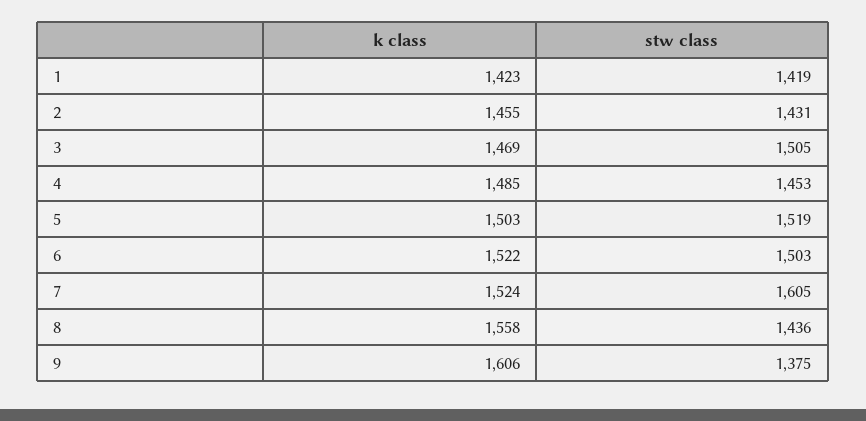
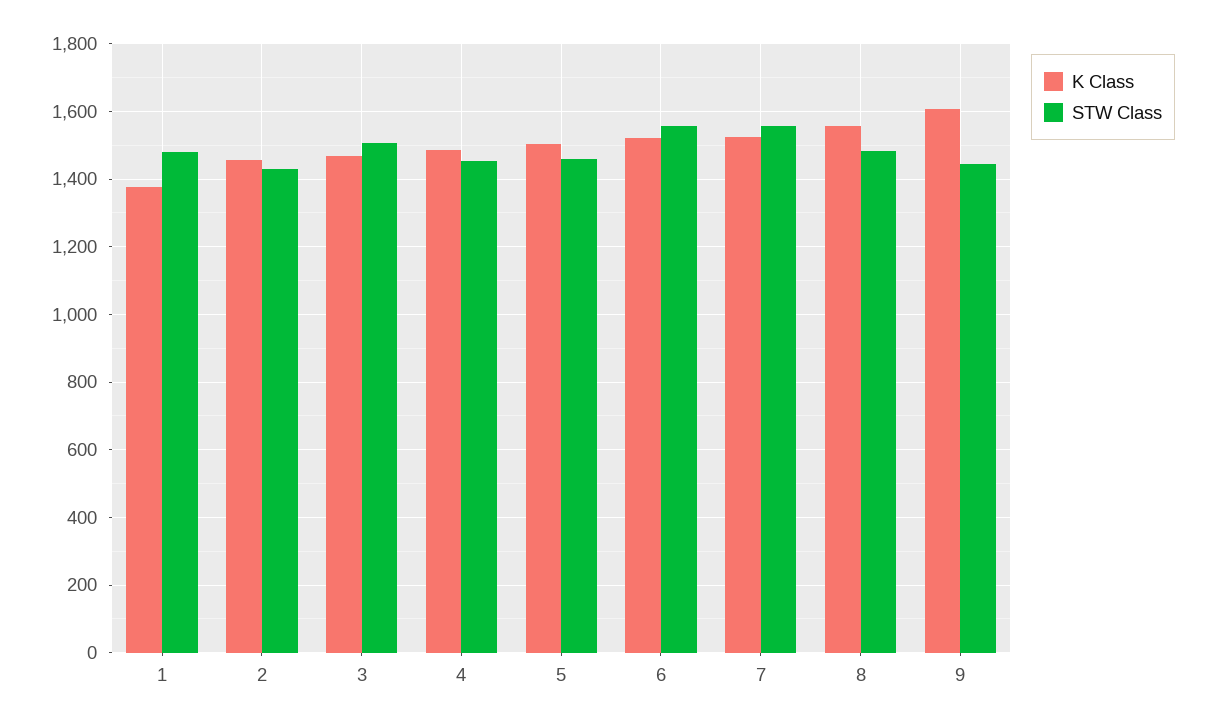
  {
    "k class": {
-     "1": 1423,
+     "1": 1380,
      "2": 1455,
      "3": 1469,
      "4": 1485,
      "5": 1503,
      "6": 1522,
      "7": 1524,
      "8": 1558,
      "9": 1606
    },
    "stw class": {
-     "1": 1419,
+     "1": 1480,
      "2": 1431,
      "3": 1505,
      "4": 1453,
-     "5": 1519,
+     "5": 1460,
-     "6": 1503,
+     "6": 1560,
-     "7": 1605,
+     "7": 1560,
-     "8": 1436,
+     "8": 1480,
-     "9": 1375
+     "9": 1440
    }
  }

